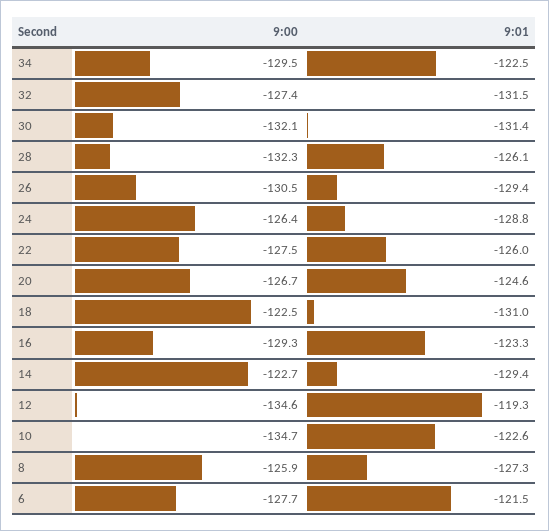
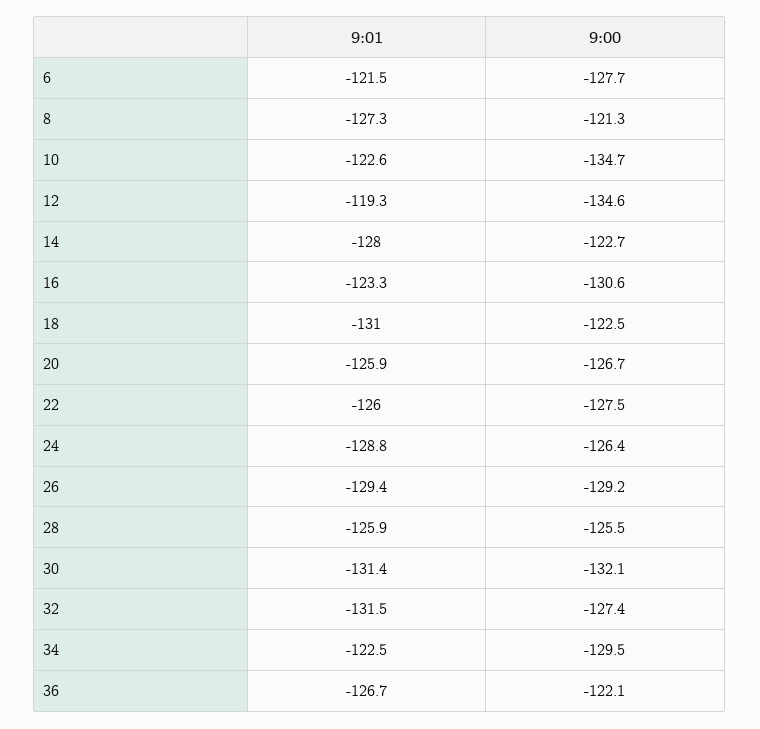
  {
    "9:00": {
      "34": -129.5,
      "32": -127.4,
      "30": -132.1,
-     "28": -132.3,
+     "28": -125.5,
-     "26": -130.5,
+     "26": -129.2,
      "24": -126.4,
      "22": -127.5,
      "20": -126.7,
      "18": -122.5,
-     "16": -129.3,
+     "16": -130.6,
      "14": -122.7,
      "12": -134.6,
      "10": -134.7,
-     "8": -125.9,
+     "8": -121.3,
-     "6": -127.7
+     "6": -127.7,
+     "36": -122.1
    },
    "9:01": {
      "34": -122.5,
      "32": -131.5,
      "30": -131.4,
-     "28": -126.1,
+     "28": -125.9,
      "26": -129.4,
      "24": -128.8,
      "22": -126,
-     "20": -124.6,
+     "20": -125.9,
      "18": -131,
      "16": -123.3,
-     "14": -129.4,
+     "14": -128,
      "12": -119.3,
      "10": -122.6,
      "8": -127.3,
-     "6": -121.5
+     "6": -121.5,
+     "36": -126.7
    }
  }

